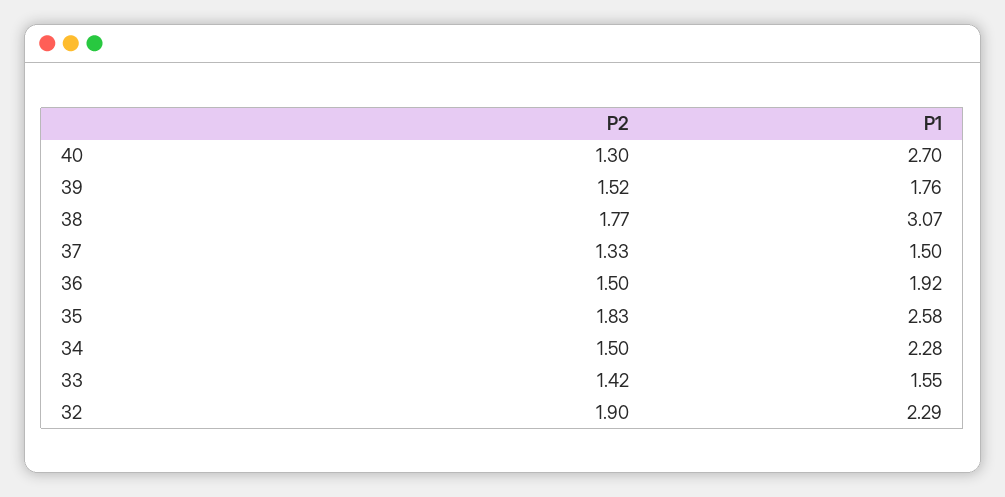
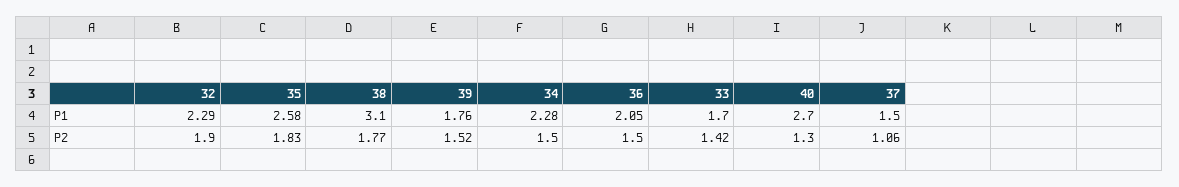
  {
    "P2": {
      "40": 1.3,
      "39": 1.52,
      "38": 1.77,
-     "37": 1.33,
+     "37": 1.06,
      "36": 1.5,
      "35": 1.83,
      "34": 1.5,
      "33": 1.42,
      "32": 1.9
    },
    "P1": {
      "40": 2.7,
      "39": 1.76,
-     "38": 3.07,
+     "38": 3.1,
      "37": 1.5,
-     "36": 1.92,
+     "36": 2.05,
      "35": 2.58,
      "34": 2.28,
-     "33": 1.55,
+     "33": 1.7,
      "32": 2.29
    }
  }

